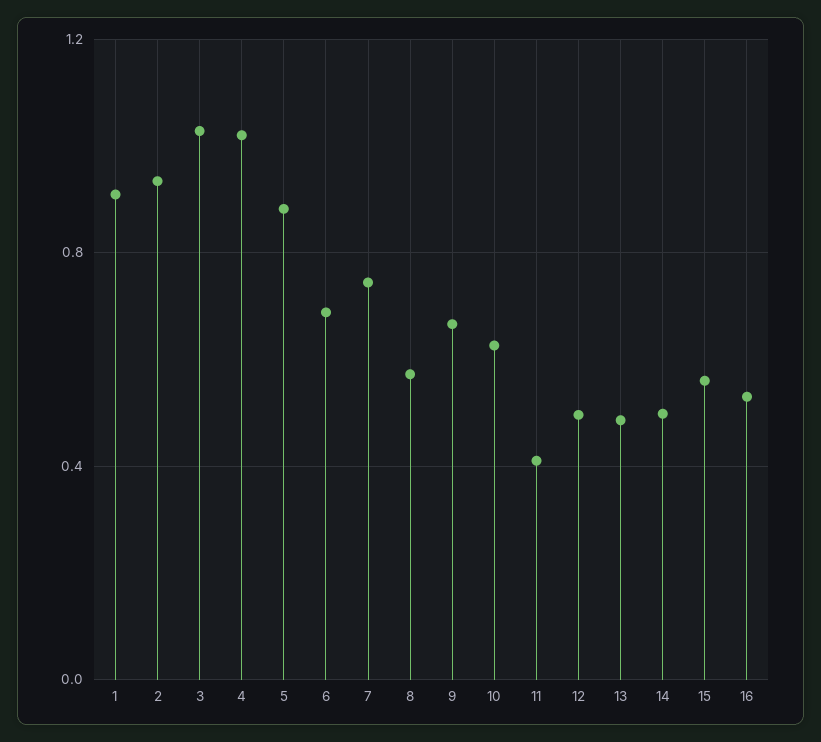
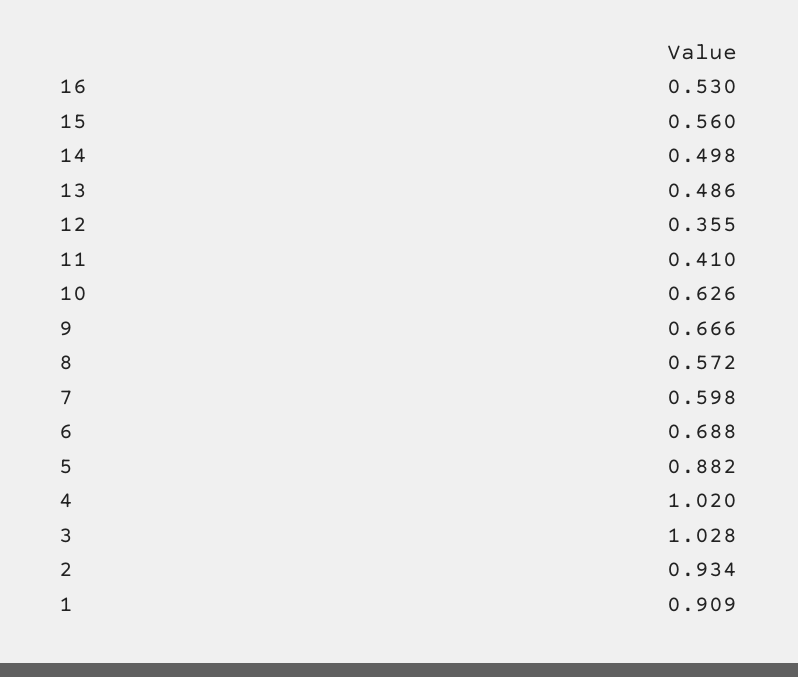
  {
    "1": 0.909,
    "2": 0.934,
    "3": 1.028,
    "4": 1.02,
    "5": 0.882,
    "6": 0.688,
-   "7": 0.75,
+   "7": 0.598,
    "8": 0.572,
    "9": 0.666,
    "10": 0.626,
    "11": 0.41,
-   "12": 0.5,
+   "12": 0.355,
    "13": 0.486,
    "14": 0.498,
    "15": 0.56,
    "16": 0.53
  }

